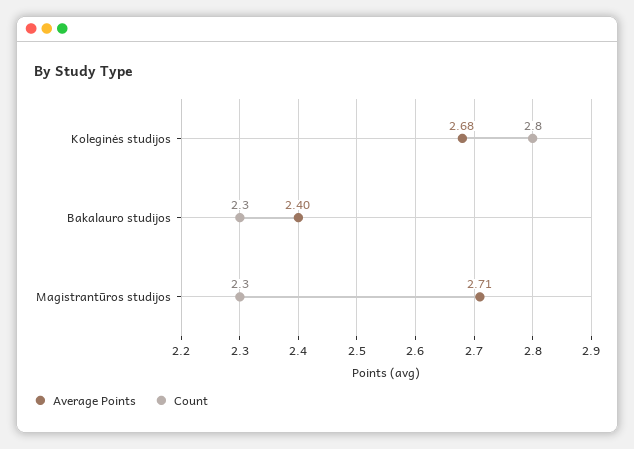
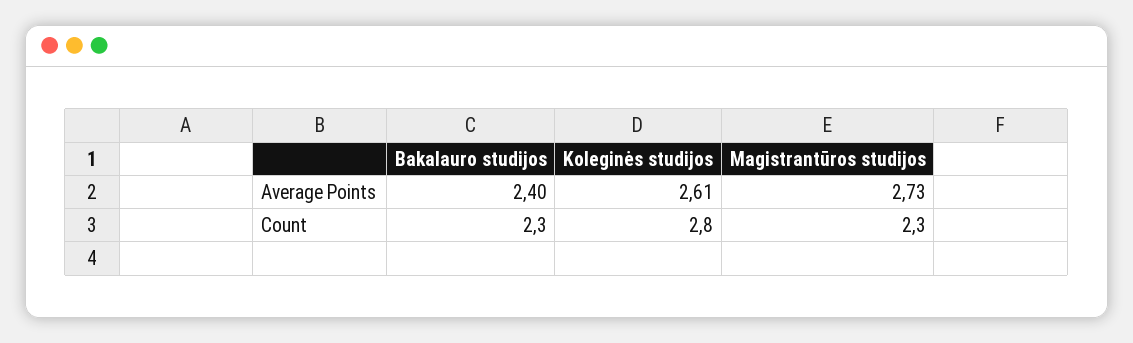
  {
    "Average Points": {
-     "Koleginės studijos": 2.68,
+     "Koleginės studijos": 2.61,
      "Bakalauro studijos": 2.4,
-     "Magistrantūros studijos": 2.71
+     "Magistrantūros studijos": 2.73
    },
    "Count": {
      "Koleginės studijos": 2.8,
      "Bakalauro studijos": 2.3,
      "Magistrantūros studijos": 2.3
    }
  }

